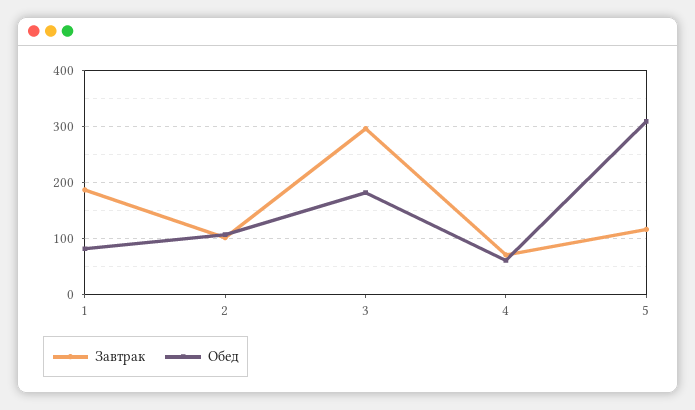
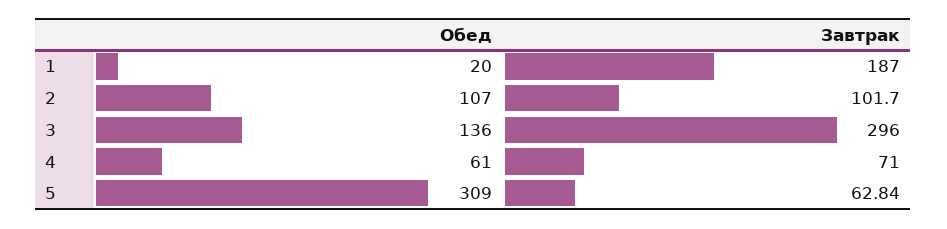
  {
    "Завтрак": {
      "1": 187,
      "2": 101.7,
      "3": 296,
      "4": 71,
-     "5": 120
+     "5": 62.84
    },
    "Обед": {
-     "1": 80,
+     "1": 20,
      "2": 107,
-     "3": 180,
+     "3": 136,
      "4": 61,
      "5": 309
    }
  }

